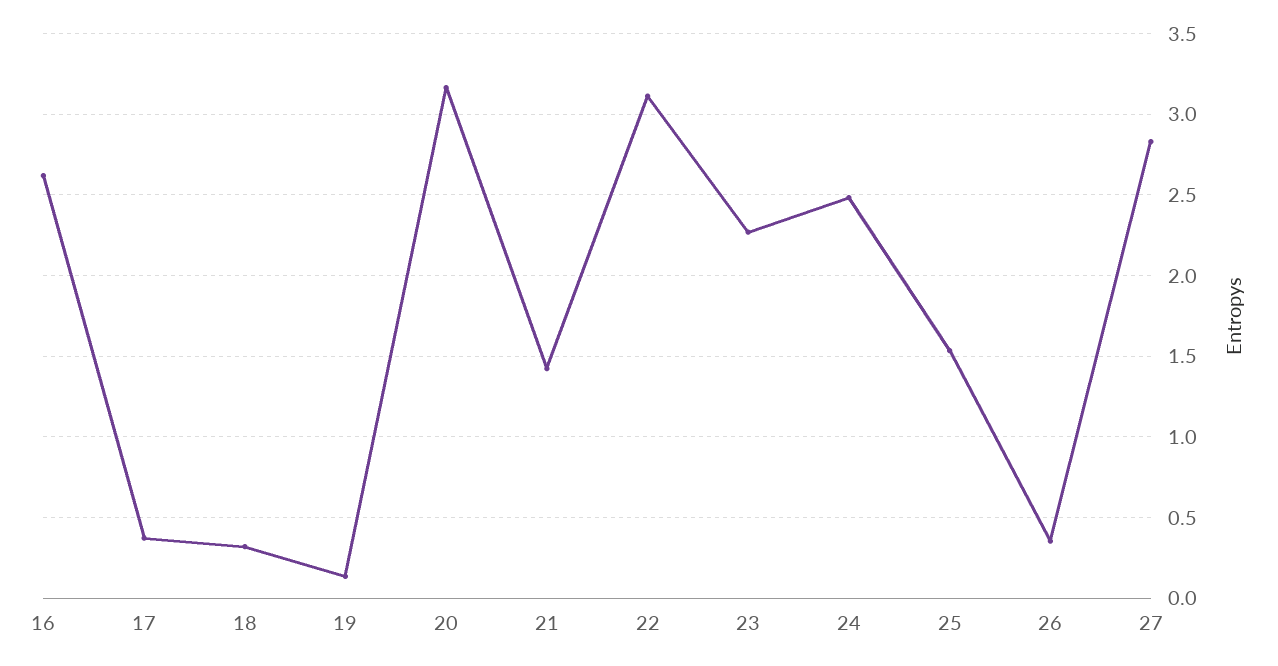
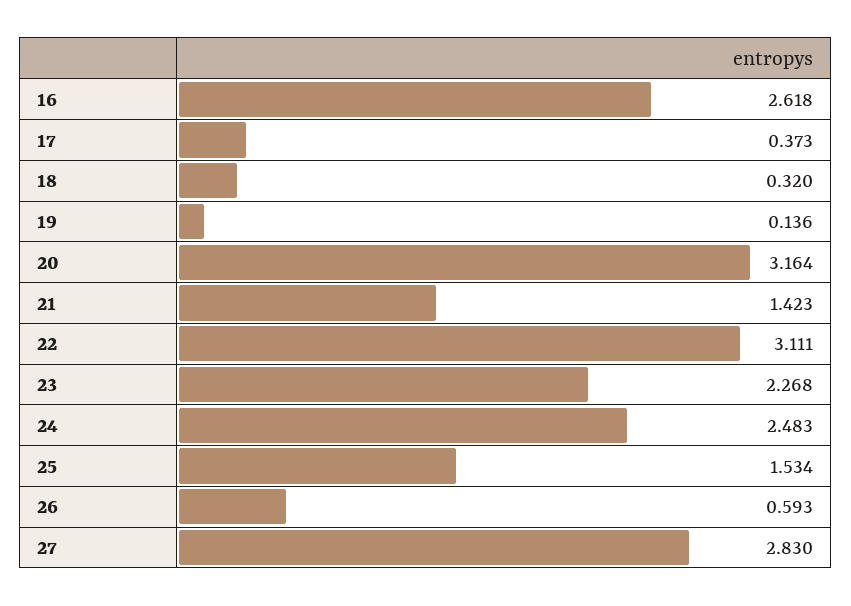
  {
    "16": 2.618,
    "17": 0.373,
    "18": 0.32,
    "19": 0.136,
    "20": 3.164,
    "21": 1.423,
    "22": 3.111,
    "23": 2.268,
    "24": 2.483,
    "25": 1.534,
-   "26": 0.35,
+   "26": 0.593,
    "27": 2.83
  }

